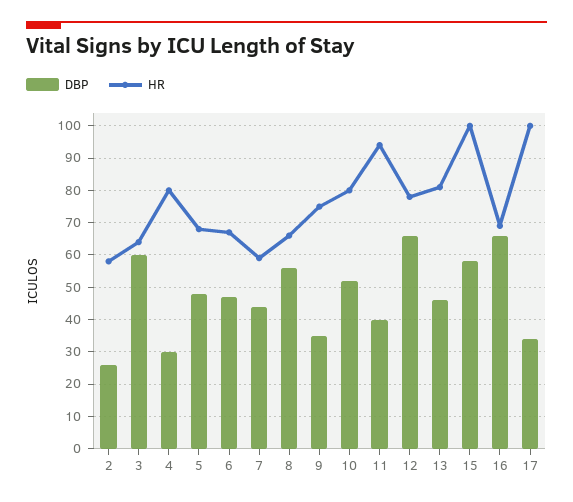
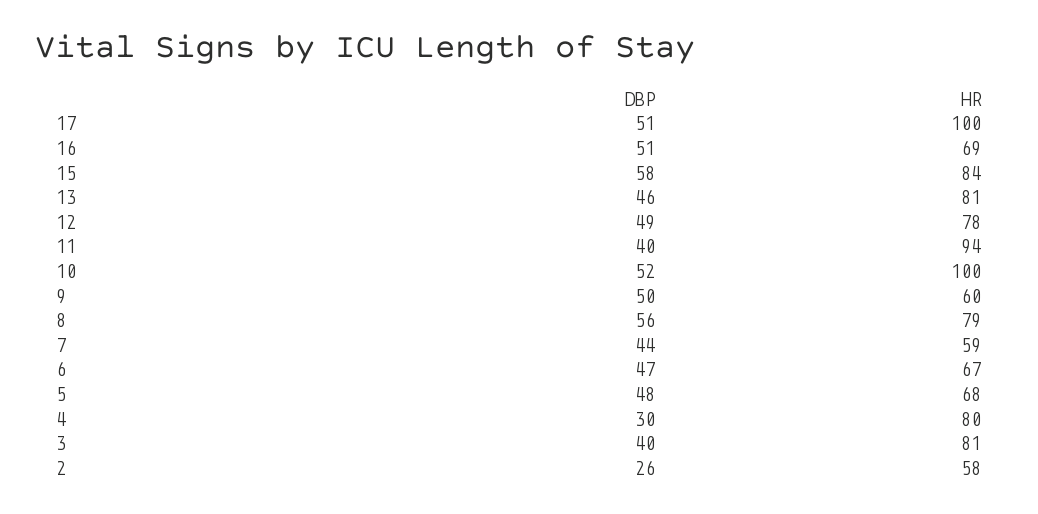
  {
    "DBP": {
      "2": 26,
-     "3": 60,
+     "3": 40,
      "4": 30,
      "5": 48,
      "6": 47,
      "7": 44,
      "8": 56,
-     "9": 35,
+     "9": 50,
      "10": 52,
      "11": 40,
-     "12": 65,
+     "12": 49,
      "13": 46,
      "15": 58,
-     "16": 65,
+     "16": 51,
-     "17": 35
+     "17": 51
    },
    "HR": {
      "2": 58,
-     "3": 65,
+     "3": 81,
      "4": 80,
      "5": 68,
      "6": 67,
      "7": 59,
-     "8": 65,
+     "8": 79,
-     "9": 75,
+     "9": 60,
-     "10": 80,
+     "10": 100,
      "11": 94,
      "12": 78,
      "13": 81,
-     "15": 100,
+     "15": 84,
      "16": 69,
      "17": 100
    }
  }

